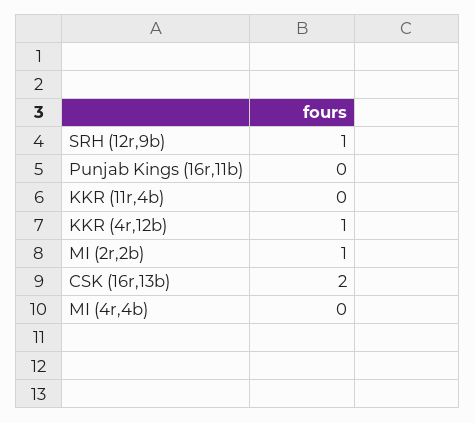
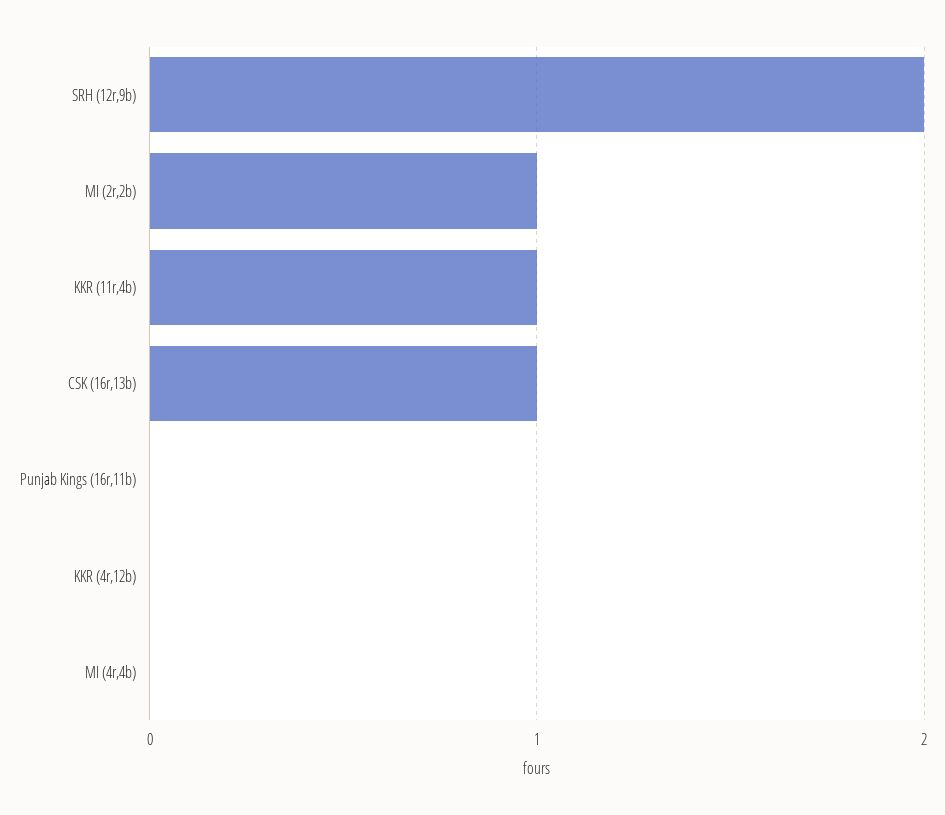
  {
-   "SRH (12r,9b)": 1,
+   "SRH (12r,9b)": 2,
    "Punjab Kings (16r,11b)": 0,
-   "KKR (11r,4b)": 0,
+   "KKR (11r,4b)": 1,
-   "KKR (4r,12b)": 1,
+   "KKR (4r,12b)": 0,
    "MI (2r,2b)": 1,
-   "CSK (16r,13b)": 2,
+   "CSK (16r,13b)": 1,
    "MI (4r,4b)": 0
  }

